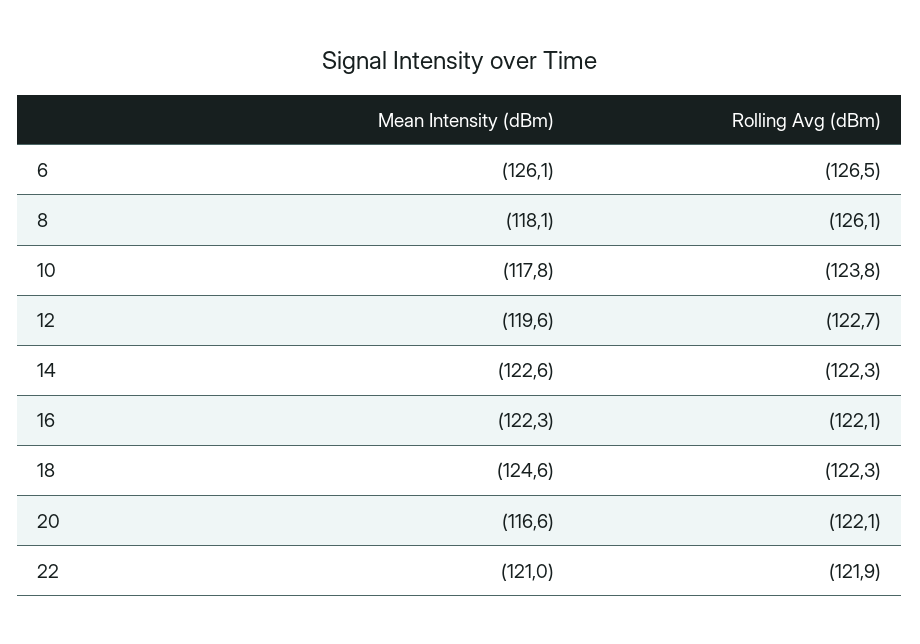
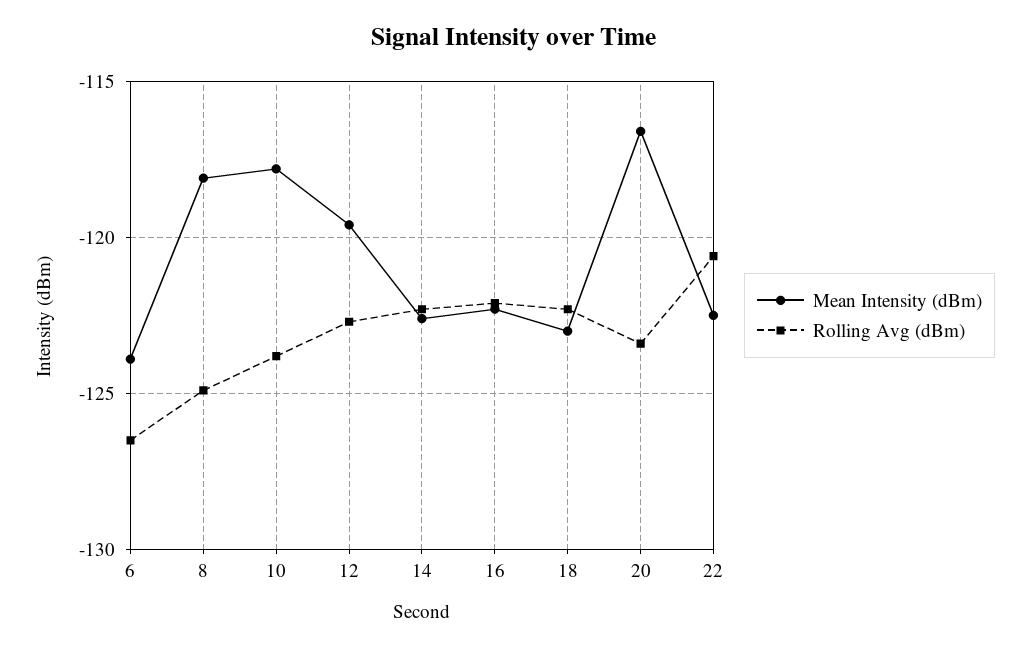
  {
    "Mean Intensity (dBm)": {
-     "6": -126.1,
+     "6": -124,
      "8": -118.1,
      "10": -117.8,
      "12": -119.6,
      "14": -122.6,
      "16": -122.3,
-     "18": -124.6,
+     "18": -123,
      "20": -116.6,
-     "22": -121
+     "22": -122.5
    },
    "Rolling Avg (dBm)": {
      "6": -126.5,
-     "8": -126.1,
+     "8": -125,
      "10": -123.8,
      "12": -122.7,
      "14": -122.3,
      "16": -122.1,
      "18": -122.3,
-     "20": -122.1,
+     "20": -123.5,
-     "22": -121.9
+     "22": -120.5
    }
  }

